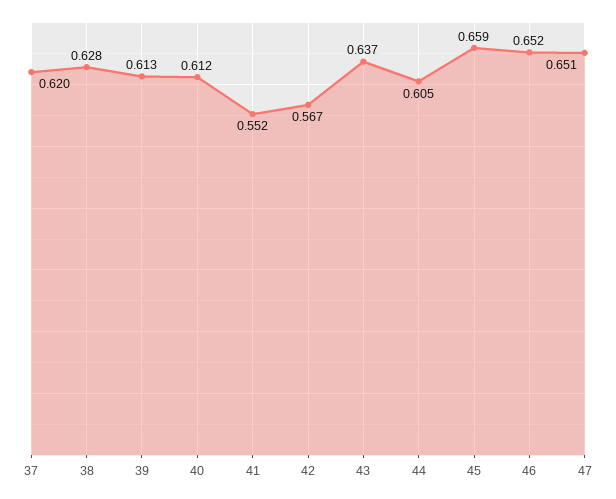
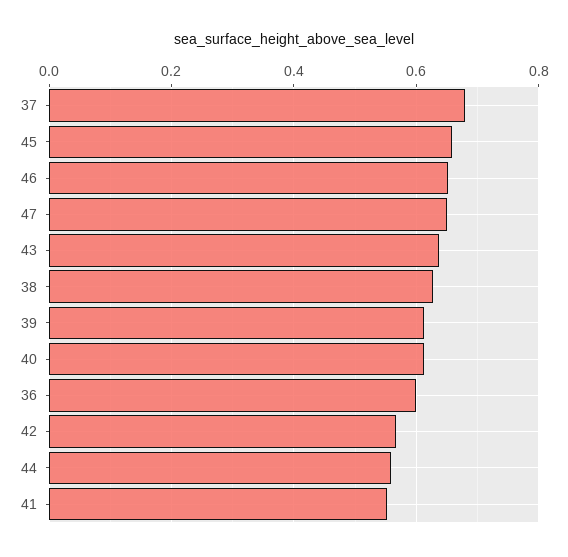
  {
-   "37": 0.62,
+   "37": 0.68,
    "38": 0.628,
    "39": 0.613,
    "40": 0.612,
    "41": 0.552,
    "42": 0.567,
    "43": 0.637,
-   "44": 0.605,
+   "44": 0.56,
    "45": 0.659,
    "46": 0.652,
-   "47": 0.651
+   "47": 0.651,
+   "36": 0.6
  }

